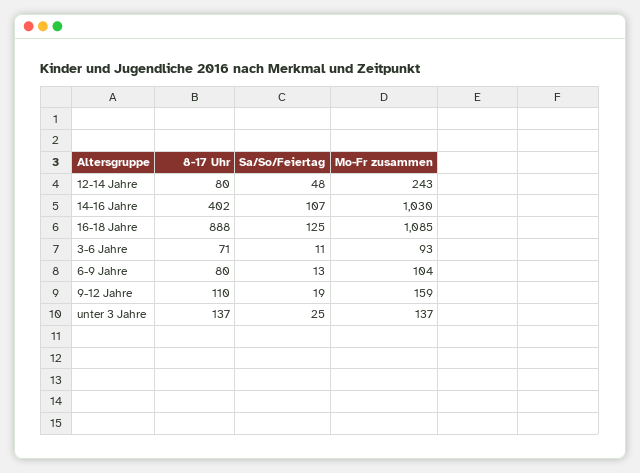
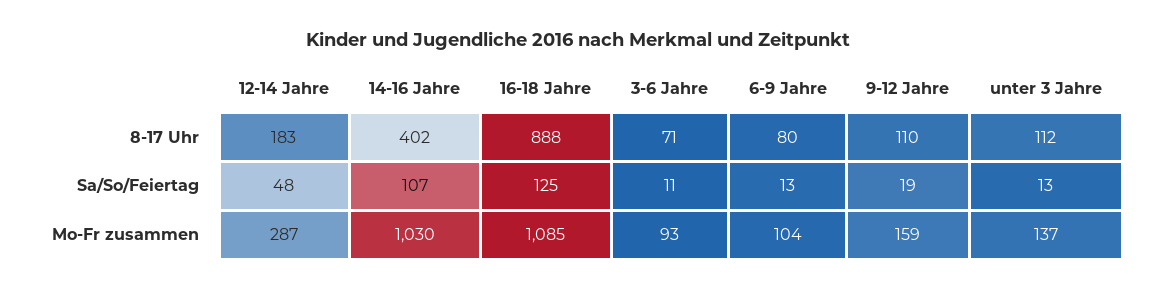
  {
    "8-17 Uhr": {
-     "12-14 Jahre": 80,
+     "12-14 Jahre": 183,
      "14-16 Jahre": 402,
      "16-18 Jahre": 888,
      "3-6 Jahre": 71,
      "6-9 Jahre": 80,
      "9-12 Jahre": 110,
-     "unter 3 Jahre": 137
+     "unter 3 Jahre": 112
    },
    "Sa/So/Feiertag": {
      "12-14 Jahre": 48,
      "14-16 Jahre": 107,
      "16-18 Jahre": 125,
      "3-6 Jahre": 11,
      "6-9 Jahre": 13,
      "9-12 Jahre": 19,
-     "unter 3 Jahre": 25
+     "unter 3 Jahre": 13
    },
    "Mo-Fr zusammen": {
-     "12-14 Jahre": 243,
+     "12-14 Jahre": 287,
      "14-16 Jahre": 1030,
      "16-18 Jahre": 1085,
      "3-6 Jahre": 93,
      "6-9 Jahre": 104,
      "9-12 Jahre": 159,
      "unter 3 Jahre": 137
    }
  }

